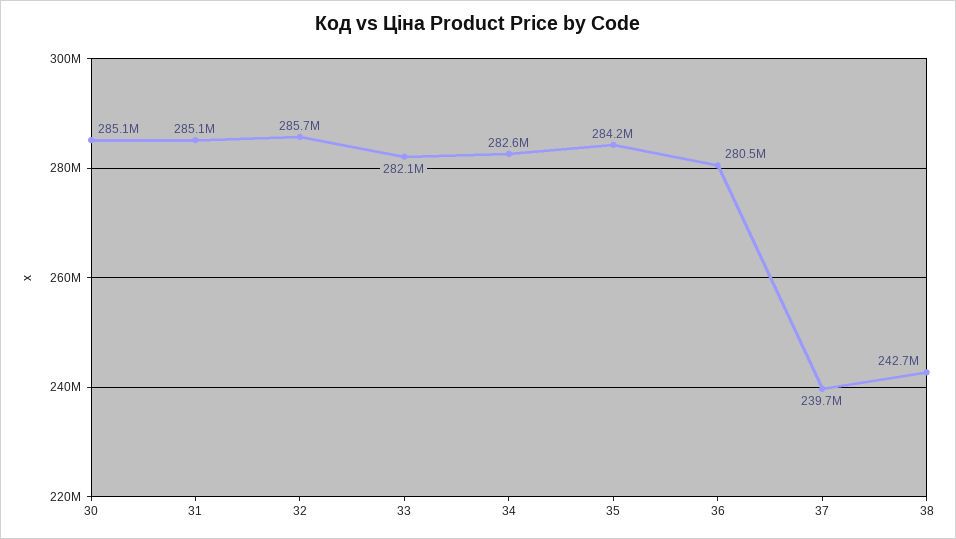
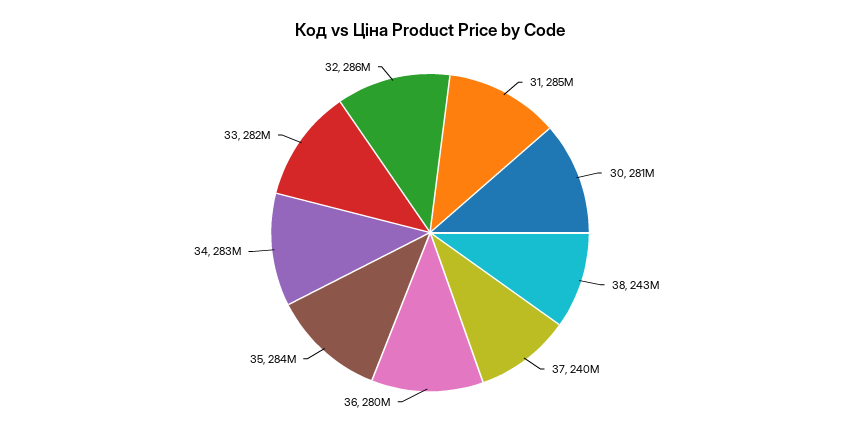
  {
-   "30": 285100000,
+   "30": 281000000,
    "31": 285100000,
    "32": 285700000,
    "33": 282100000,
    "34": 282600000,
    "35": 284200000,
    "36": 280500000,
    "37": 239700000,
    "38": 242700000
  }

